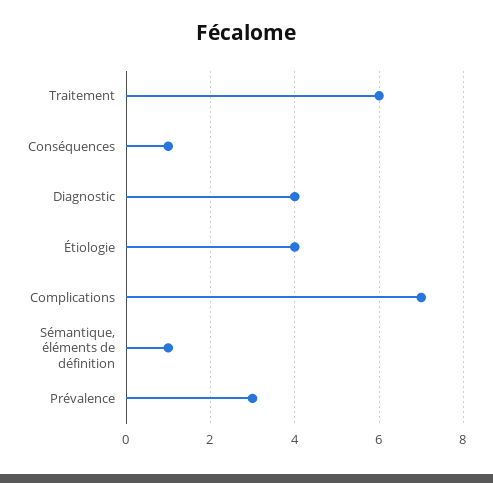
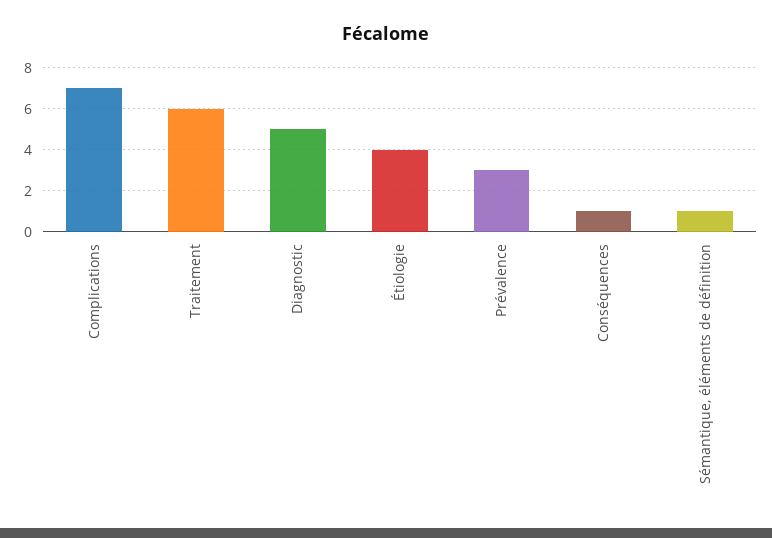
  {
    "Traitement": 6,
    "Conséquences": 1,
-   "Diagnostic": 4,
+   "Diagnostic": 5,
    "Étiologie": 4,
    "Complications": 7,
    "Sémantique, éléments de définition": 1,
    "Prévalence": 3
  }

